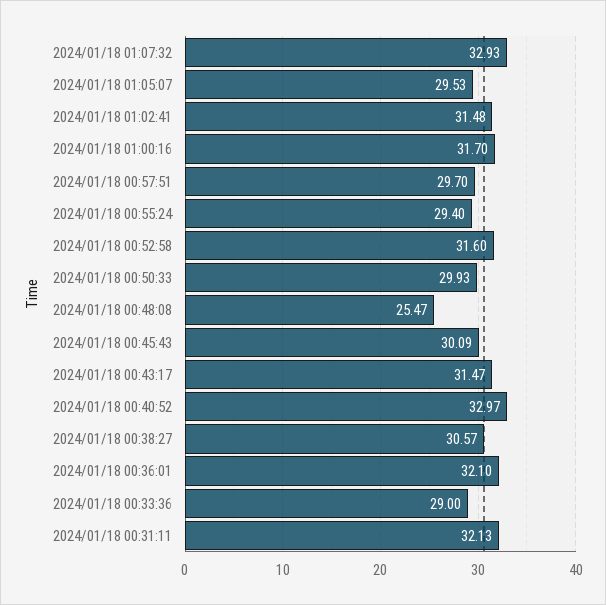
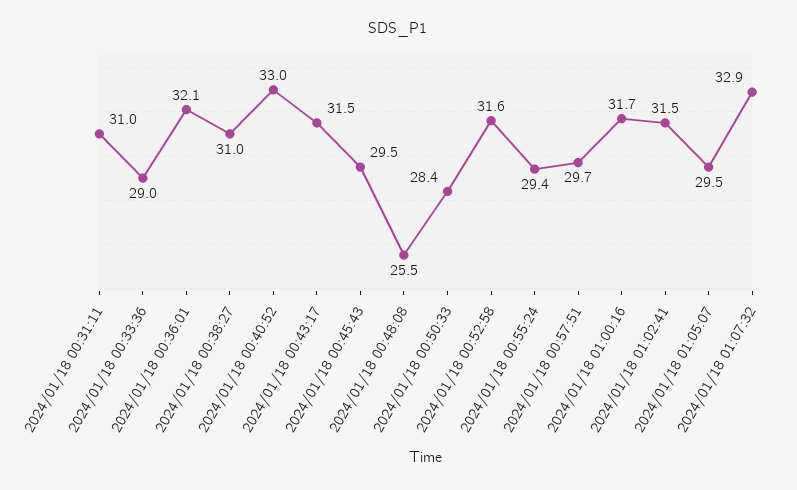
  {
    "2024/01/18 01:07:32": 32.93,
    "2024/01/18 01:05:07": 29.53,
    "2024/01/18 01:02:41": 31.48,
    "2024/01/18 01:00:16": 31.7,
    "2024/01/18 00:57:51": 29.7,
    "2024/01/18 00:55:24": 29.4,
    "2024/01/18 00:52:58": 31.6,
-   "2024/01/18 00:50:33": 29.93,
+   "2024/01/18 00:50:33": 28.4,
    "2024/01/18 00:48:08": 25.47,
-   "2024/01/18 00:45:43": 30.09,
+   "2024/01/18 00:45:43": 29.5,
    "2024/01/18 00:43:17": 31.47,
    "2024/01/18 00:40:52": 32.97,
-   "2024/01/18 00:38:27": 30.57,
+   "2024/01/18 00:38:27": 31,
    "2024/01/18 00:36:01": 32.1,
    "2024/01/18 00:33:36": 29,
-   "2024/01/18 00:31:11": 32.13
+   "2024/01/18 00:31:11": 31
  }

